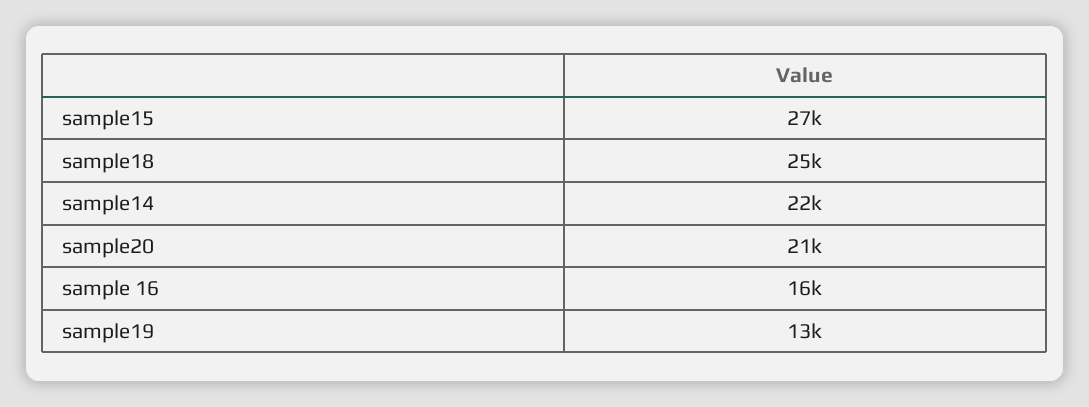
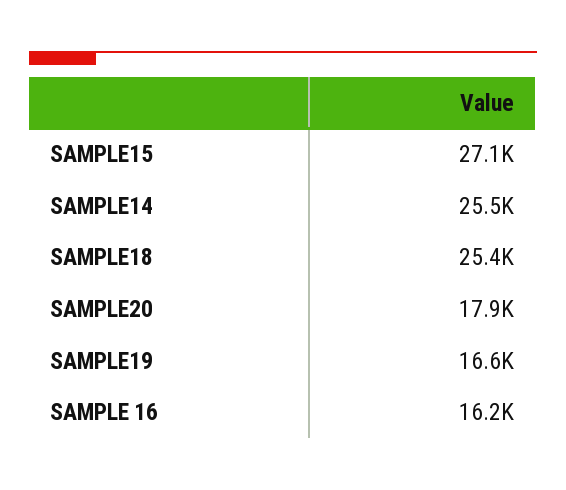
  {
    "sample15": 27100,
    "sample18": 25400,
-   "sample14": 22000,
+   "sample14": 25500,
-   "sample20": 21000,
+   "sample20": 17900,
    "sample 16": 16200,
-   "sample19": 13000
+   "sample19": 16600
  }

